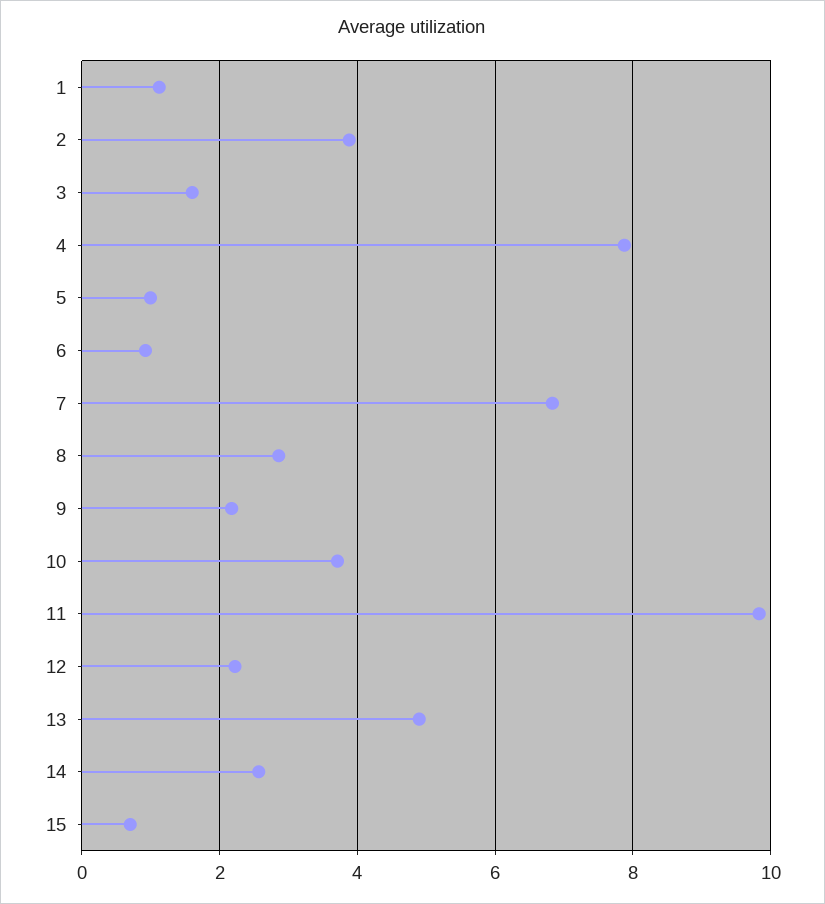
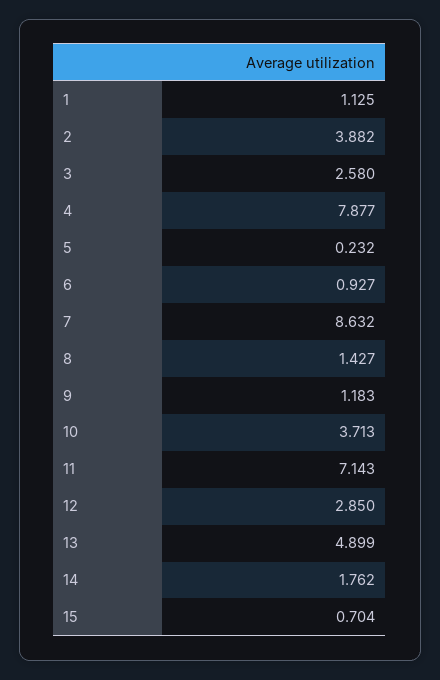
  {
    "1": 1.125,
    "2": 3.882,
-   "3": 1.6,
+   "3": 2.58,
    "4": 7.877,
-   "5": 1,
+   "5": 0.232,
    "6": 0.927,
-   "7": 6.8,
+   "7": 8.632,
-   "8": 2.8,
+   "8": 1.427,
-   "9": 2.2,
+   "9": 1.183,
    "10": 3.713,
-   "11": 9.8,
+   "11": 7.143,
-   "12": 2.2,
+   "12": 2.85,
    "13": 4.899,
-   "14": 2.6,
+   "14": 1.762,
    "15": 0.704
  }

